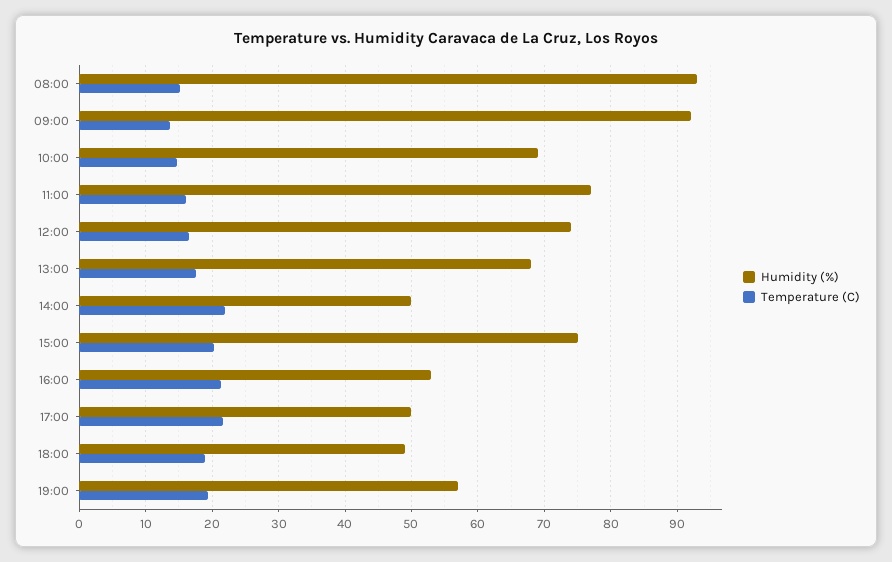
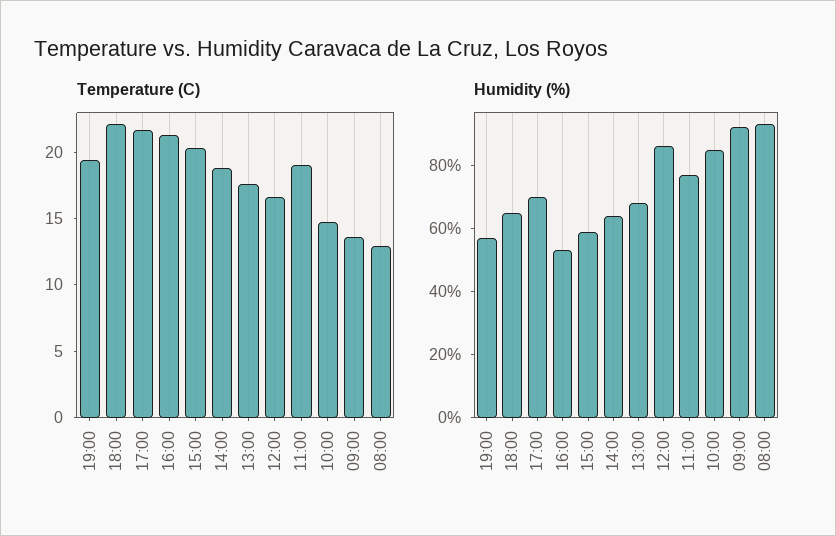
  {
    "Humidity (%)": {
      "08:00": 93,
      "09:00": 92,
-     "10:00": 69,
+     "10:00": 85,
      "11:00": 77,
-     "12:00": 74,
+     "12:00": 85,
      "13:00": 68,
-     "14:00": 50,
+     "14:00": 65,
-     "15:00": 75,
+     "15:00": 60,
      "16:00": 53,
-     "17:00": 50,
+     "17:00": 70,
-     "18:00": 49,
+     "18:00": 65,
      "19:00": 57
    },
    "Temperature (C)": {
-     "08:00": 15,
+     "08:00": 13,
      "09:00": 14,
      "10:00": 15,
-     "11:00": 16,
+     "11:00": 19,
      "12:00": 17,
      "13:00": 18,
-     "14:00": 22,
+     "14:00": 19,
      "15:00": 20,
      "16:00": 21,
      "17:00": 22,
-     "18:00": 19,
+     "18:00": 22,
      "19:00": 19
    }
  }

